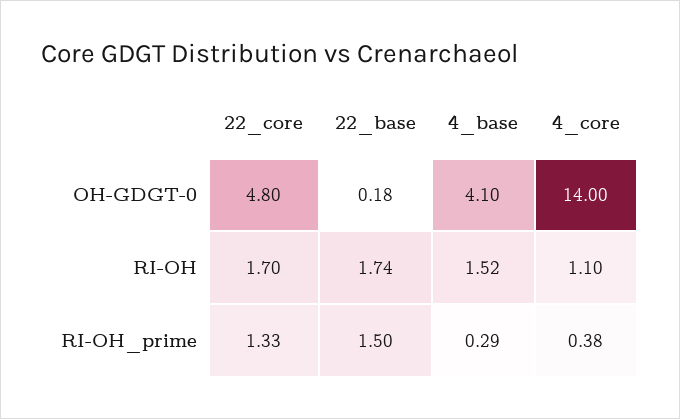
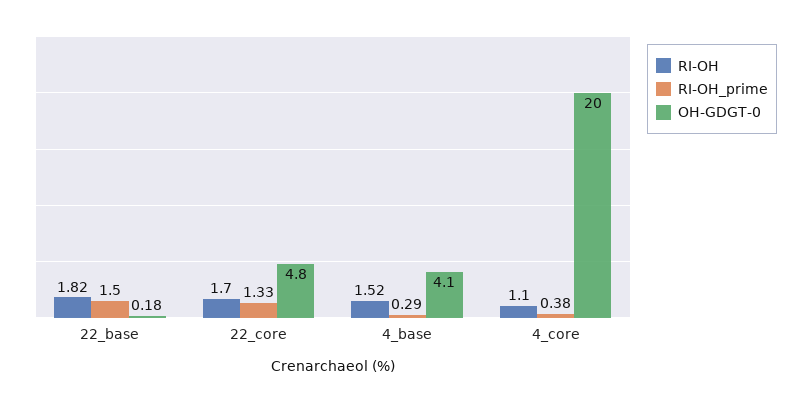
  {
    "OH-GDGT-0": {
      "22_core": 4.8,
      "22_base": 0.18,
      "4_base": 4.1,
-     "4_core": 14
+     "4_core": 20
    },
    "RI-OH": {
      "22_core": 1.7,
-     "22_base": 1.74,
+     "22_base": 1.82,
      "4_base": 1.52,
      "4_core": 1.1
    },
    "RI-OH_prime": {
      "22_core": 1.33,
      "22_base": 1.5,
      "4_base": 0.29,
      "4_core": 0.38
    }
  }

